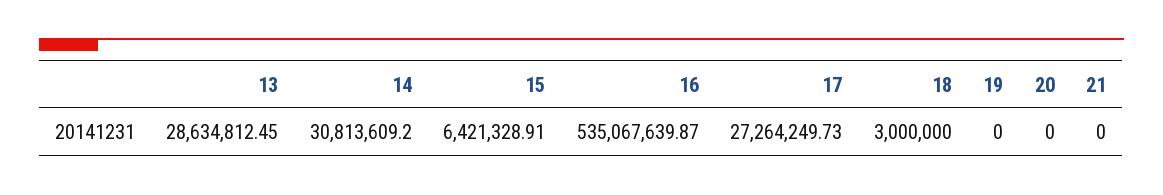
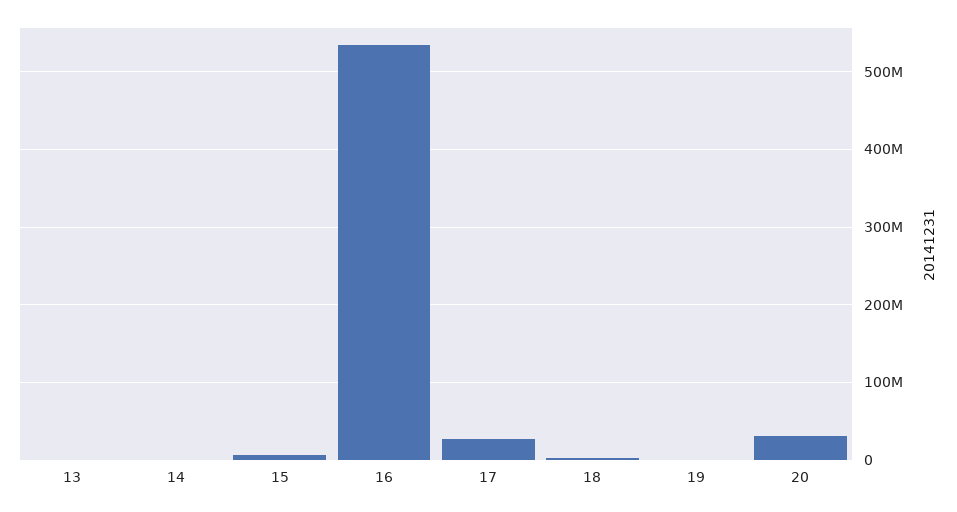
  {
-   "13": 28634812.45,
+   "13": 0,
-   "14": 30813609.2,
+   "14": 0,
    "15": 6421328.91,
    "16": 535067639.87,
    "17": 27264249.73,
    "18": 3000000,
    "19": 0,
-   "20": 0,
+   "20": 30000000
-   "21": 0
  }

